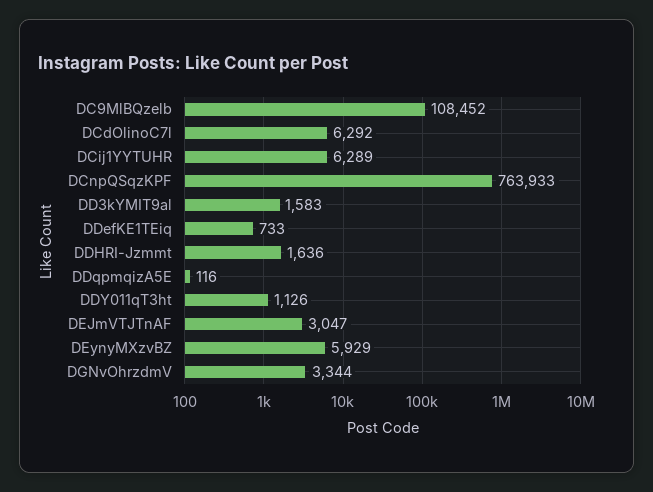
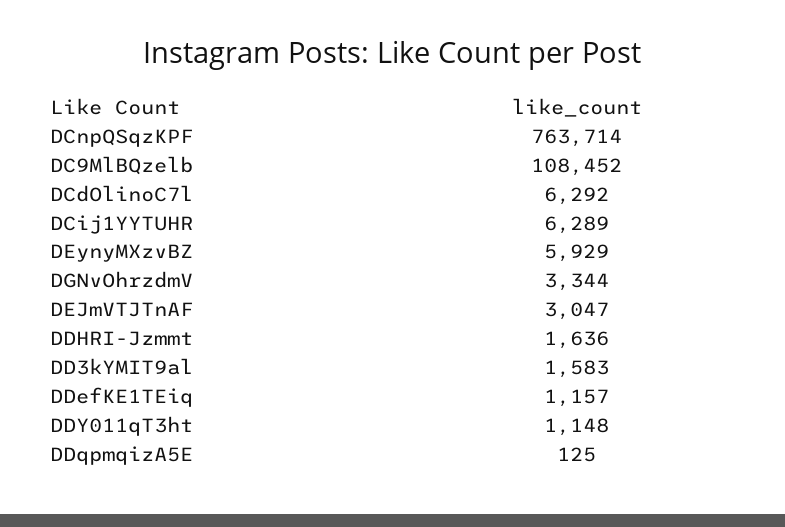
  {
    "DC9MlBQzelb": 108452,
    "DCdOlinoC7l": 6292,
    "DCij1YYTUHR": 6289,
-   "DCnpQSqzKPF": 763933,
+   "DCnpQSqzKPF": 763714,
    "DD3kYMIT9al": 1583,
-   "DDefKE1TEiq": 733,
+   "DDefKE1TEiq": 1157,
    "DDHRI-Jzmmt": 1636,
-   "DDqpmqizA5E": 116,
+   "DDqpmqizA5E": 125,
-   "DDY011qT3ht": 1126,
+   "DDY011qT3ht": 1148,
    "DEJmVTJTnAF": 3047,
    "DEynyMXzvBZ": 5929,
    "DGNvOhrzdmV": 3344
  }

